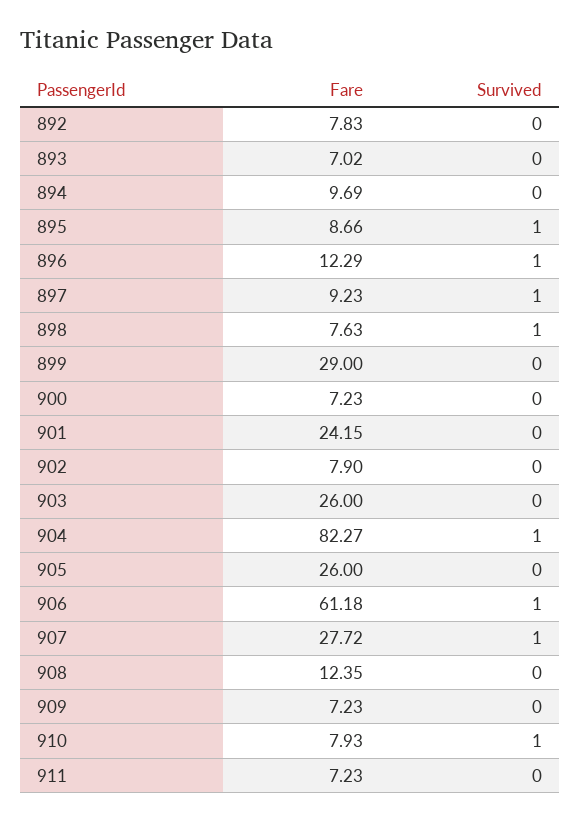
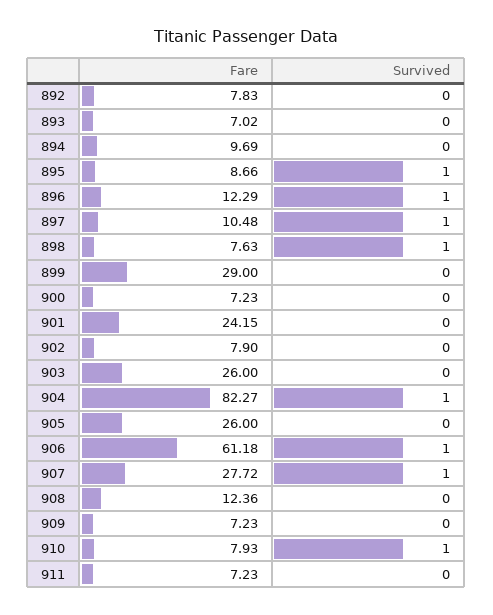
  {
    "Fare": {
      "892": 7.83,
      "893": 7.02,
      "894": 9.69,
      "895": 8.66,
      "896": 12.29,
-     "897": 9.23,
+     "897": 10.48,
      "898": 7.63,
      "899": 29,
      "900": 7.23,
      "901": 24.15,
      "902": 7.9,
      "903": 26,
      "904": 82.27,
      "905": 26,
      "906": 61.18,
      "907": 27.72,
-     "908": 12.35,
+     "908": 12.36,
      "909": 7.23,
      "910": 7.93,
      "911": 7.23
    },
    "Survived": {
      "892": 0,
      "893": 0,
      "894": 0,
      "895": 1,
      "896": 1,
      "897": 1,
      "898": 1,
      "899": 0,
      "900": 0,
      "901": 0,
      "902": 0,
      "903": 0,
      "904": 1,
      "905": 0,
      "906": 1,
      "907": 1,
      "908": 0,
      "909": 0,
      "910": 1,
      "911": 0
    }
  }

